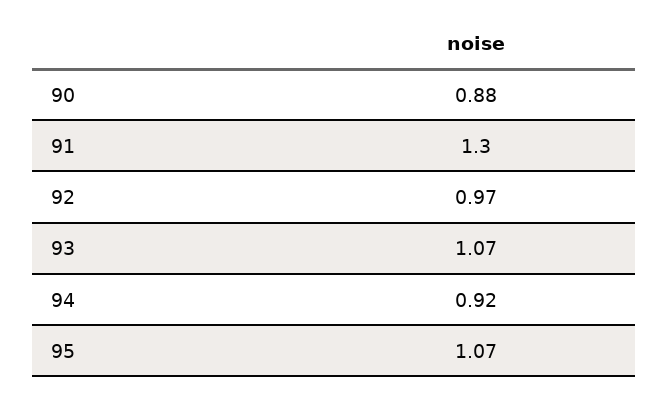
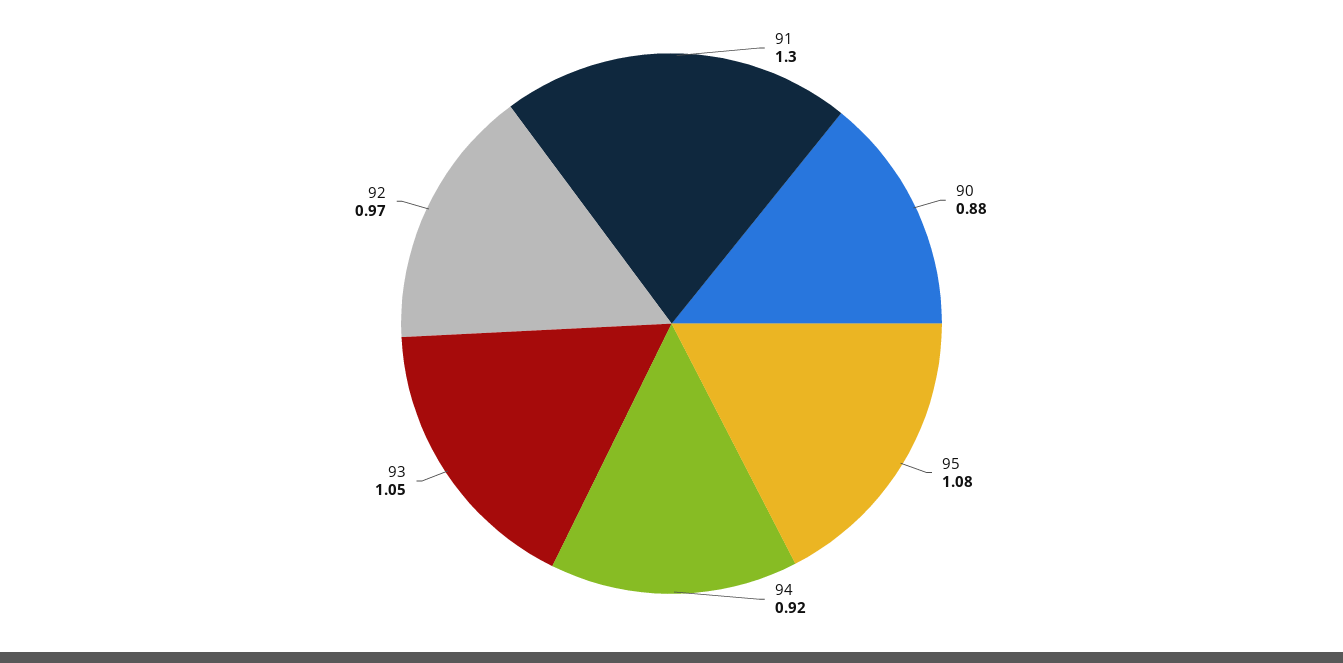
  {
    "90": 0.88,
    "91": 1.3,
    "92": 0.97,
-   "93": 1.07,
+   "93": 1.05,
    "94": 0.92,
-   "95": 1.07
+   "95": 1.08
  }

